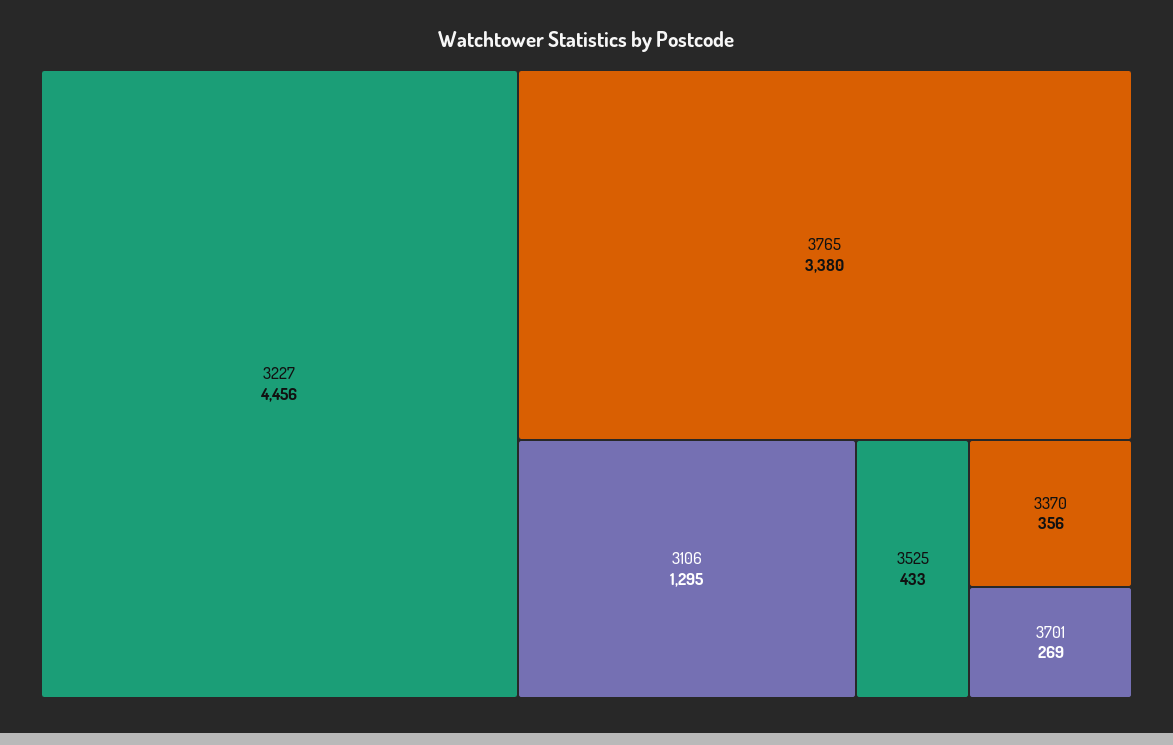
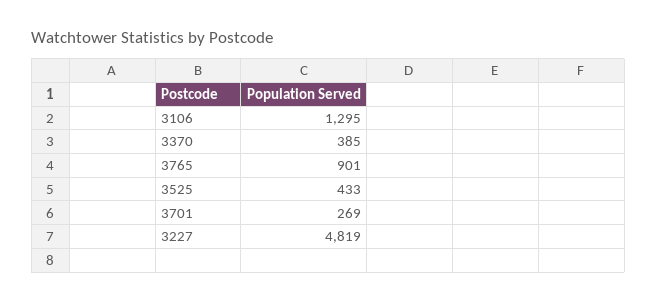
  {
-   "3227": 4456,
+   "3227": 4819,
-   "3765": 3380,
+   "3765": 901,
    "3106": 1295,
    "3525": 433,
-   "3370": 356,
+   "3370": 385,
    "3701": 269
  }

